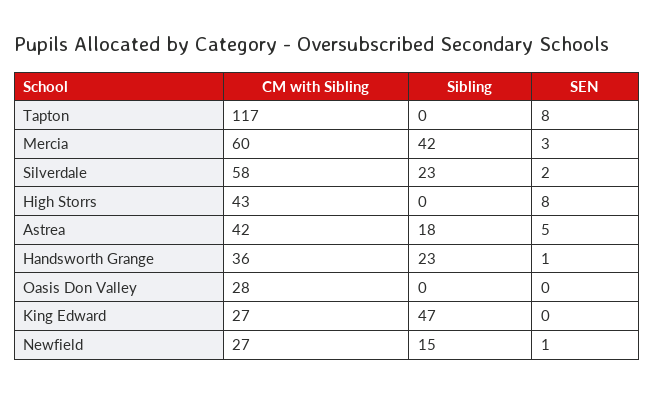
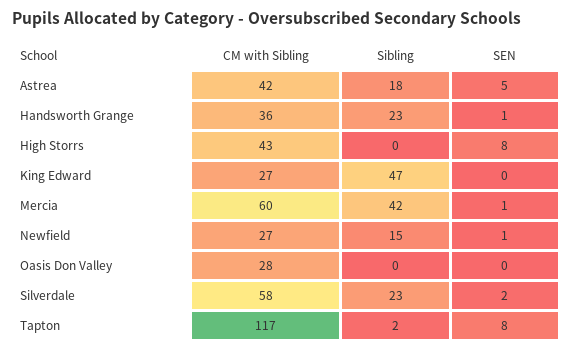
  {
    "CM with Sibling": {
      "Tapton": 117,
      "Mercia": 60,
      "Silverdale": 58,
      "High Storrs": 43,
      "Astrea": 42,
      "Handsworth Grange": 36,
      "Oasis Don Valley": 28,
      "King Edward": 27,
      "Newfield": 27
    },
    "Sibling": {
-     "Tapton": 0,
+     "Tapton": 2,
      "Mercia": 42,
      "Silverdale": 23,
      "High Storrs": 0,
      "Astrea": 18,
      "Handsworth Grange": 23,
      "Oasis Don Valley": 0,
      "King Edward": 47,
      "Newfield": 15
    },
    "SEN": {
      "Tapton": 8,
-     "Mercia": 3,
+     "Mercia": 1,
      "Silverdale": 2,
      "High Storrs": 8,
      "Astrea": 5,
      "Handsworth Grange": 1,
      "Oasis Don Valley": 0,
      "King Edward": 0,
      "Newfield": 1
    }
  }

